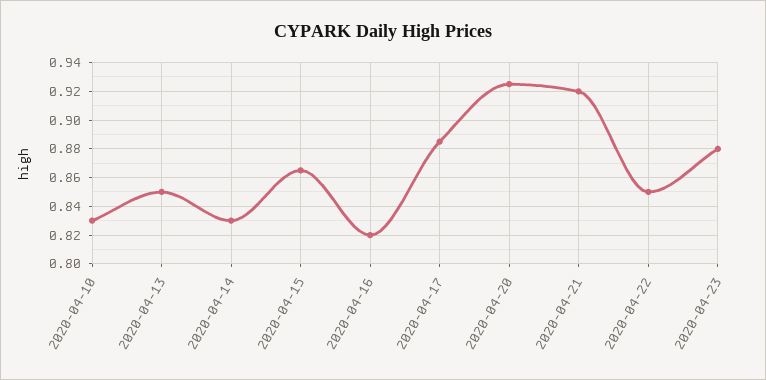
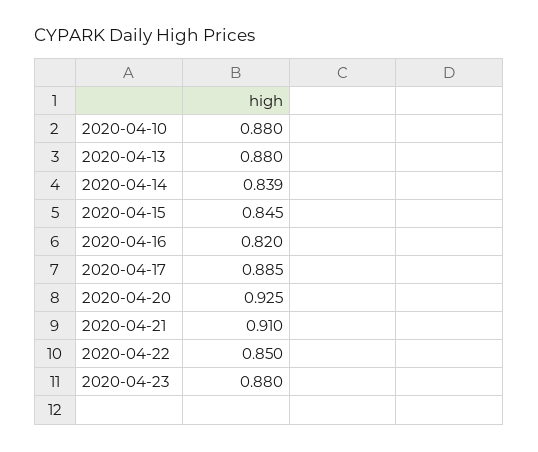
  {
-   "2020-04-10": 0.83,
+   "2020-04-10": 0.88,
-   "2020-04-13": 0.85,
+   "2020-04-13": 0.88,
-   "2020-04-14": 0.83,
+   "2020-04-14": 0.839,
-   "2020-04-15": 0.865,
+   "2020-04-15": 0.845,
    "2020-04-16": 0.82,
    "2020-04-17": 0.885,
    "2020-04-20": 0.925,
-   "2020-04-21": 0.92,
+   "2020-04-21": 0.91,
    "2020-04-22": 0.85,
    "2020-04-23": 0.88
  }

